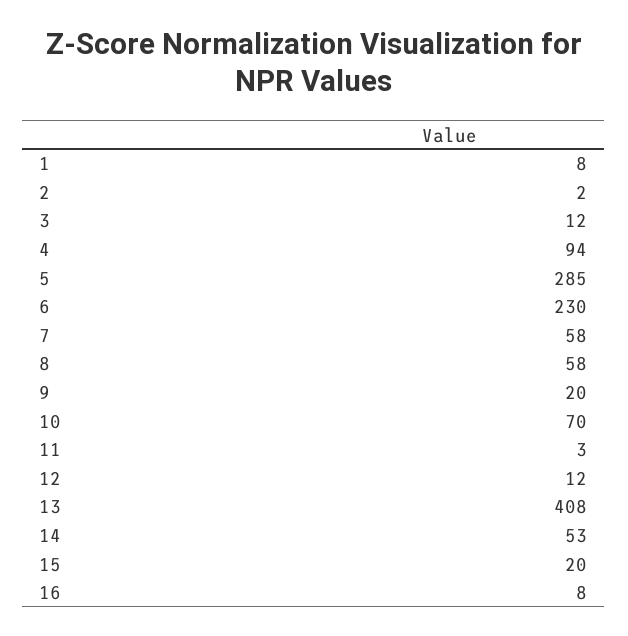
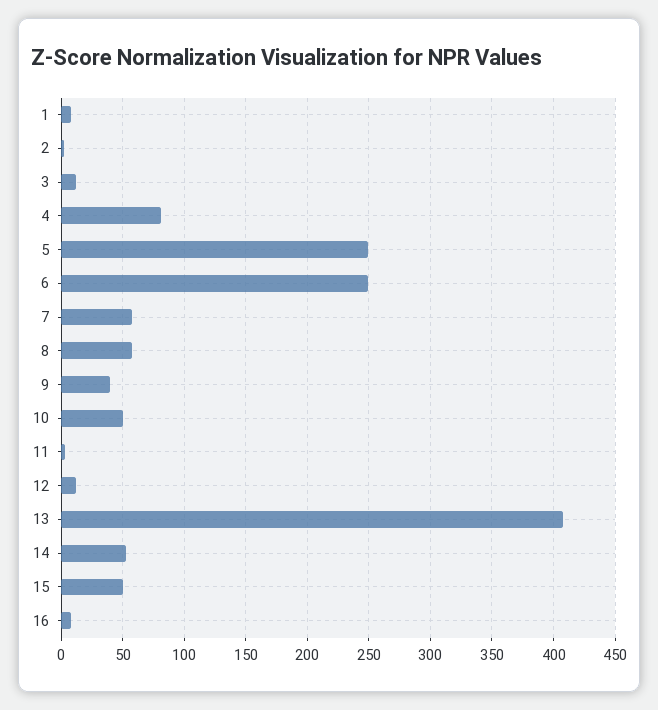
  {
    "1": 8,
    "2": 2,
    "3": 12,
-   "4": 94,
+   "4": 80,
-   "5": 285,
+   "5": 250,
-   "6": 230,
+   "6": 250,
    "7": 58,
    "8": 58,
-   "9": 20,
+   "9": 40,
-   "10": 70,
+   "10": 50,
    "11": 3,
    "12": 12,
    "13": 408,
    "14": 53,
-   "15": 20,
+   "15": 50,
    "16": 8
  }

